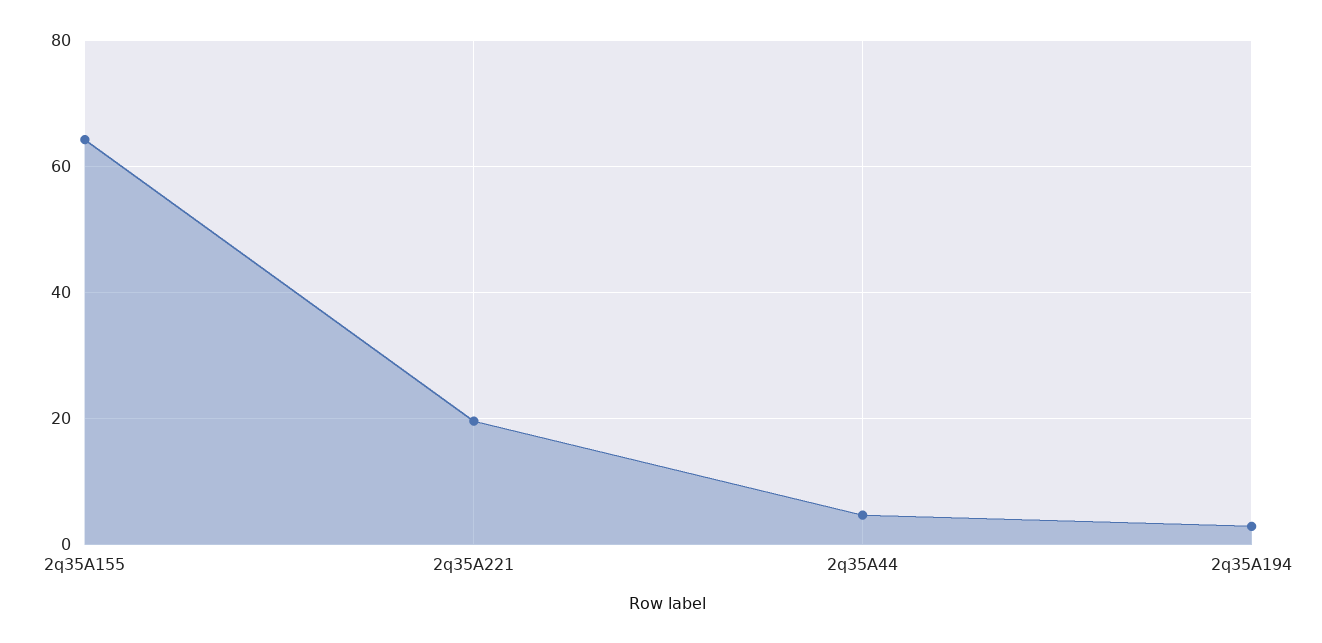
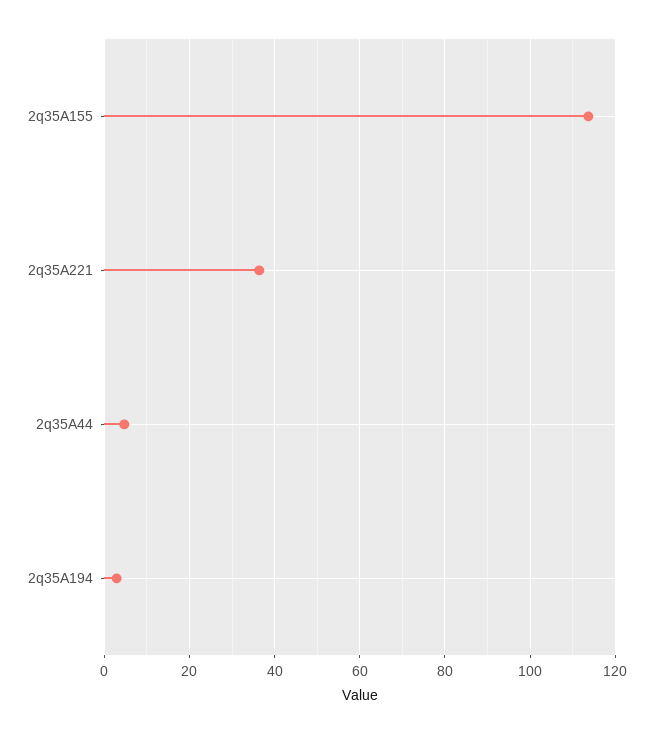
  {
-   "2q35A155": 64,
+   "2q35A155": 114,
-   "2q35A221": 20,
+   "2q35A221": 36,
    "2q35A44": 4,
    "2q35A194": 2
  }

